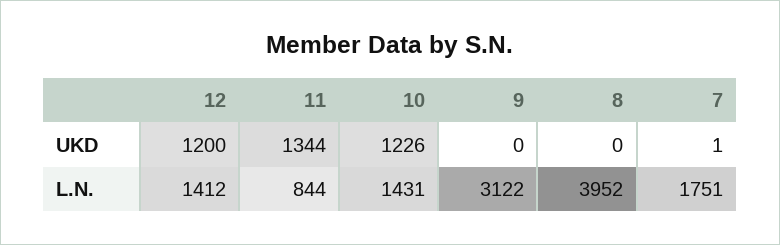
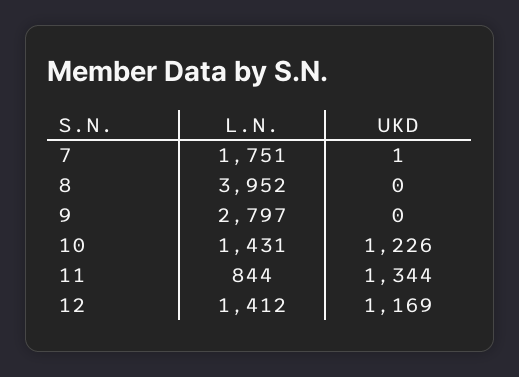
  {
    "12": {
-     "UKD": 1200,
+     "UKD": 1169,
      "L.N.": 1412
    },
    "11": {
      "UKD": 1344,
      "L.N.": 844
    },
    "10": {
      "UKD": 1226,
      "L.N.": 1431
    },
    "9": {
      "UKD": 0,
-     "L.N.": 3122
+     "L.N.": 2797
    },
    "8": {
      "UKD": 0,
      "L.N.": 3952
    },
    "7": {
      "UKD": 1,
      "L.N.": 1751
    }
  }

